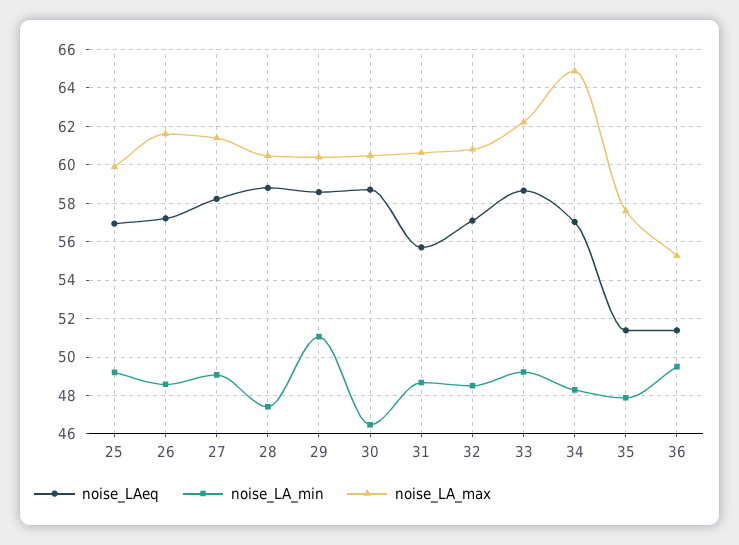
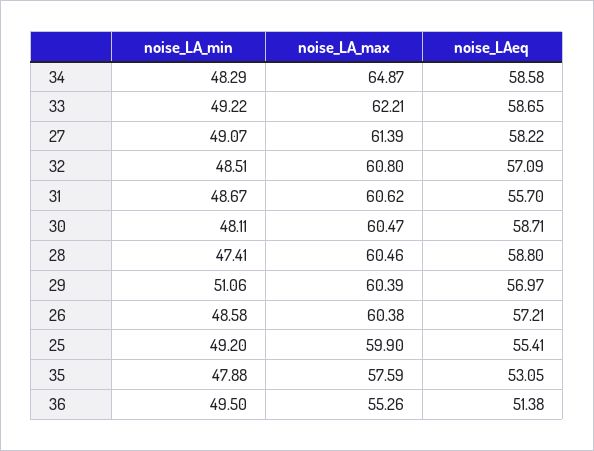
  {
    "noise_LAeq": {
-     "25": 57,
+     "25": 55.41,
      "26": 57.21,
      "27": 58.22,
      "28": 58.8,
-     "29": 58.5,
+     "29": 56.97,
      "30": 58.71,
      "31": 55.7,
      "32": 57.09,
      "33": 58.65,
-     "34": 57,
+     "34": 58.58,
-     "35": 51.5,
+     "35": 53.05,
      "36": 51.38
    },
    "noise_LA_min": {
      "25": 49.2,
      "26": 48.58,
      "27": 49.07,
      "28": 47.41,
      "29": 51.06,
-     "30": 46.5,
+     "30": 48.11,
      "31": 48.67,
      "32": 48.51,
      "33": 49.22,
      "34": 48.29,
      "35": 47.88,
      "36": 49.5
    },
    "noise_LA_max": {
      "25": 59.9,
-     "26": 61.5,
+     "26": 60.38,
      "27": 61.39,
      "28": 60.46,
      "29": 60.39,
      "30": 60.47,
      "31": 60.62,
      "32": 60.8,
      "33": 62.21,
      "34": 64.87,
      "35": 57.59,
      "36": 55.26
    }
  }

